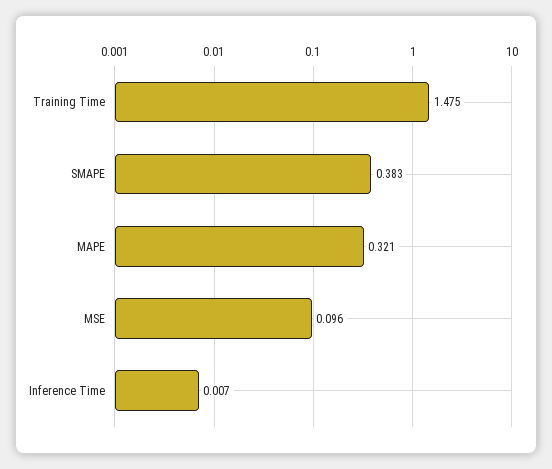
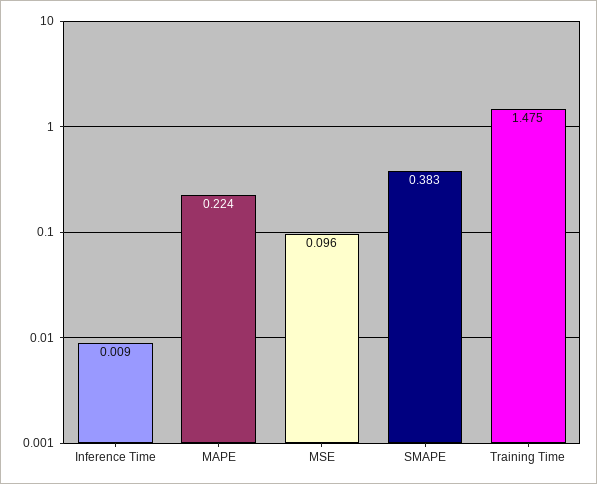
  {
    "Training Time": 1.475,
    "SMAPE": 0.383,
-   "MAPE": 0.321,
+   "MAPE": 0.224,
    "MSE": 0.096,
-   "Inference Time": 0.007
+   "Inference Time": 0.009
  }

